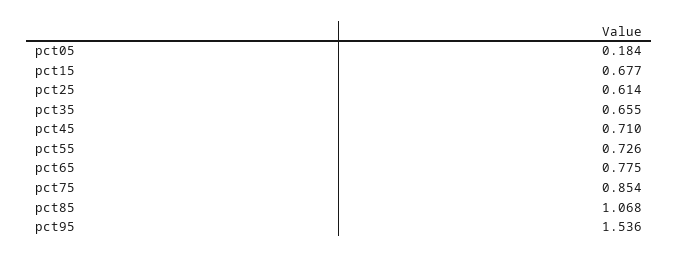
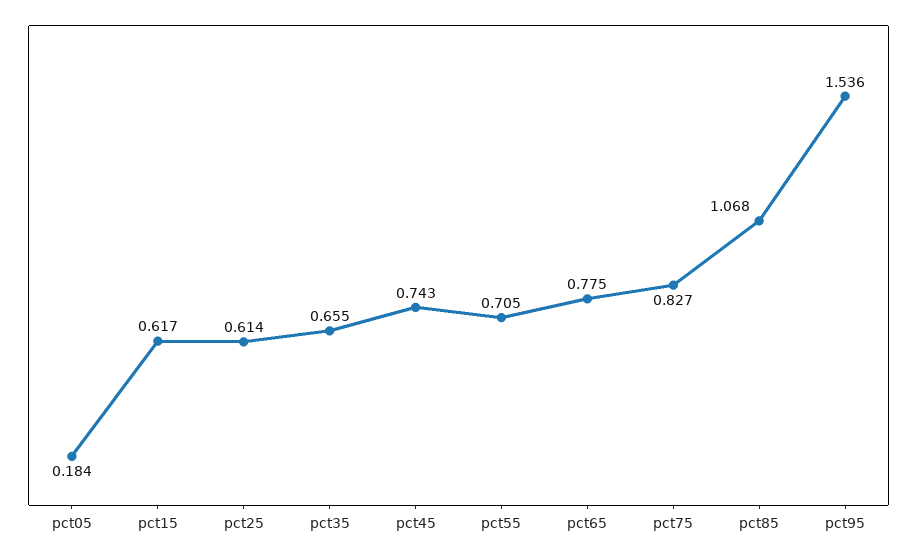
  {
    "pct05": 0.184,
-   "pct15": 0.677,
+   "pct15": 0.617,
    "pct25": 0.614,
    "pct35": 0.655,
-   "pct45": 0.71,
+   "pct45": 0.743,
-   "pct55": 0.726,
+   "pct55": 0.705,
    "pct65": 0.775,
-   "pct75": 0.854,
+   "pct75": 0.827,
    "pct85": 1.068,
    "pct95": 1.536
  }

